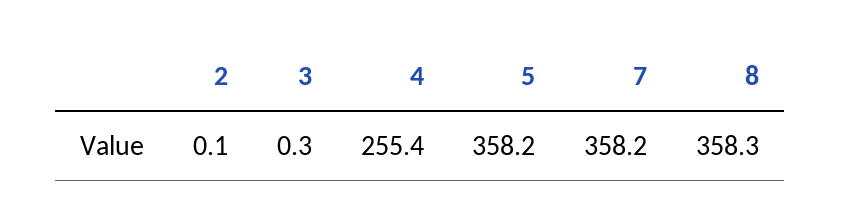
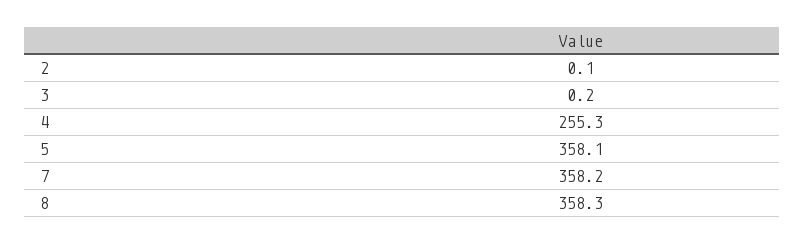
  {
    "2": 0.1,
-   "3": 0.3,
+   "3": 0.2,
-   "4": 255.4,
+   "4": 255.3,
-   "5": 358.2,
+   "5": 358.1,
    "7": 358.2,
    "8": 358.3
  }

